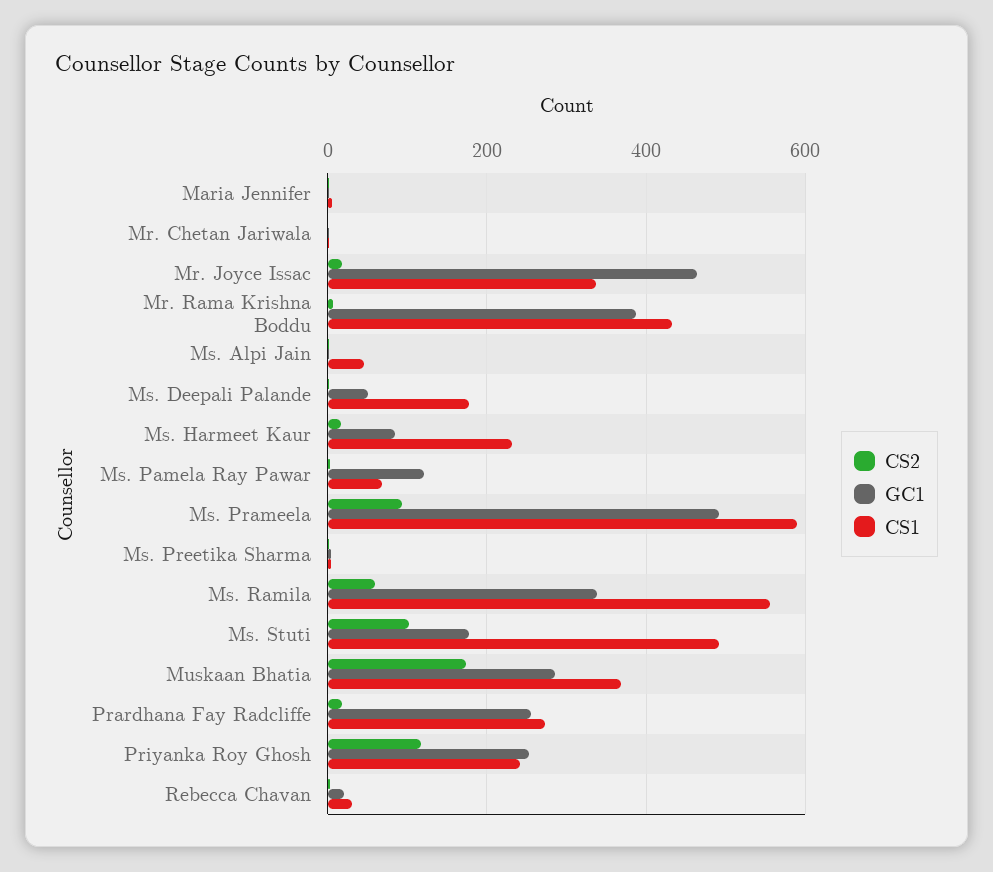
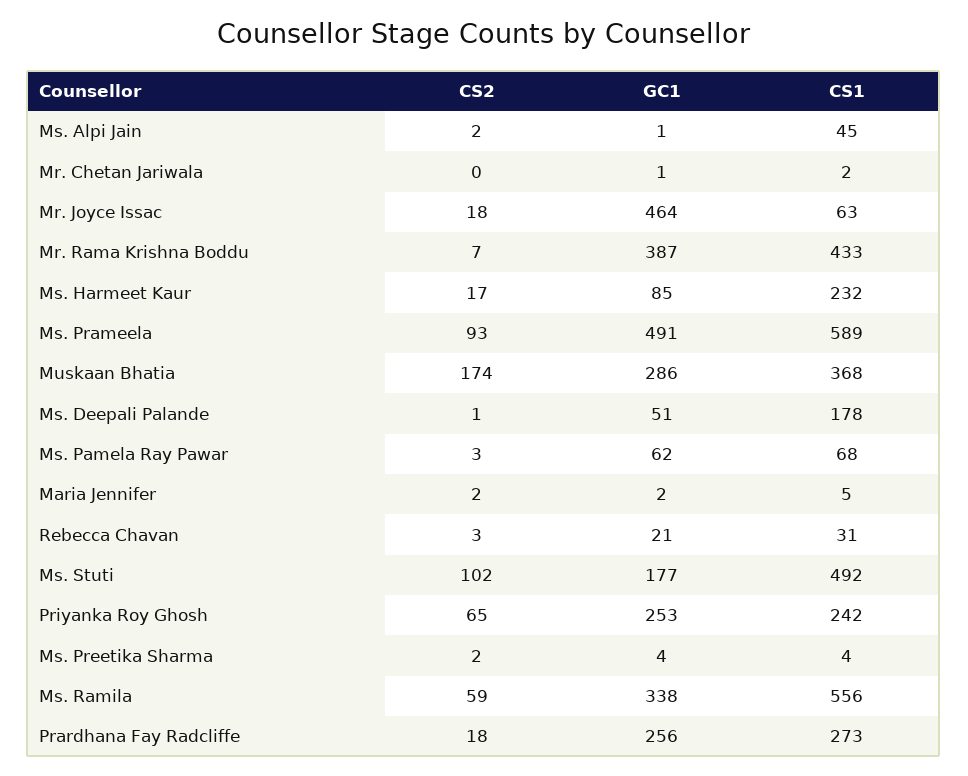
  {
    "CS2": {
      "Maria Jennifer": 2,
      "Mr. Chetan Jariwala": 0,
      "Mr. Joyce Issac": 18,
      "Mr. Rama Krishna Boddu": 7,
      "Ms. Alpi Jain": 2,
      "Ms. Deepali Palande": 1,
      "Ms. Harmeet Kaur": 17,
      "Ms. Pamela Ray Pawar": 3,
      "Ms. Prameela": 93,
      "Ms. Preetika Sharma": 2,
      "Ms. Ramila": 59,
      "Ms. Stuti": 102,
      "Muskaan Bhatia": 174,
      "Prardhana Fay Radcliffe": 18,
-     "Priyanka Roy Ghosh": 120,
+     "Priyanka Roy Ghosh": 65,
      "Rebecca Chavan": 3
    },
    "GC1": {
      "Maria Jennifer": 2,
      "Mr. Chetan Jariwala": 1,
      "Mr. Joyce Issac": 464,
      "Mr. Rama Krishna Boddu": 387,
      "Ms. Alpi Jain": 1,
      "Ms. Deepali Palande": 51,
      "Ms. Harmeet Kaur": 85,
-     "Ms. Pamela Ray Pawar": 120,
+     "Ms. Pamela Ray Pawar": 62,
      "Ms. Prameela": 491,
      "Ms. Preetika Sharma": 4,
      "Ms. Ramila": 338,
      "Ms. Stuti": 177,
      "Muskaan Bhatia": 286,
      "Prardhana Fay Radcliffe": 256,
      "Priyanka Roy Ghosh": 253,
      "Rebecca Chavan": 21
    },
    "CS1": {
      "Maria Jennifer": 5,
      "Mr. Chetan Jariwala": 2,
-     "Mr. Joyce Issac": 340,
+     "Mr. Joyce Issac": 63,
      "Mr. Rama Krishna Boddu": 433,
      "Ms. Alpi Jain": 45,
      "Ms. Deepali Palande": 178,
      "Ms. Harmeet Kaur": 232,
      "Ms. Pamela Ray Pawar": 68,
      "Ms. Prameela": 589,
      "Ms. Preetika Sharma": 4,
      "Ms. Ramila": 556,
      "Ms. Stuti": 492,
      "Muskaan Bhatia": 368,
      "Prardhana Fay Radcliffe": 273,
      "Priyanka Roy Ghosh": 242,
      "Rebecca Chavan": 31
    }
  }

